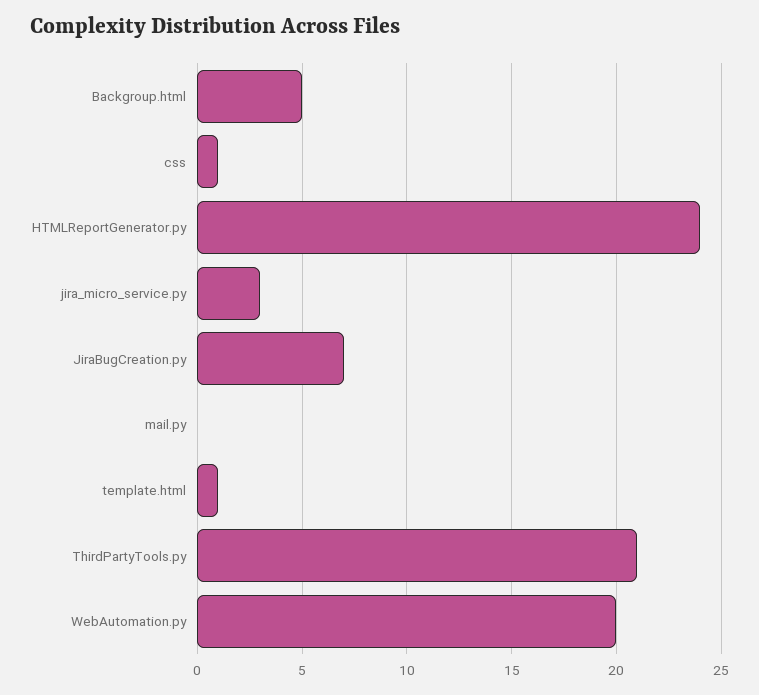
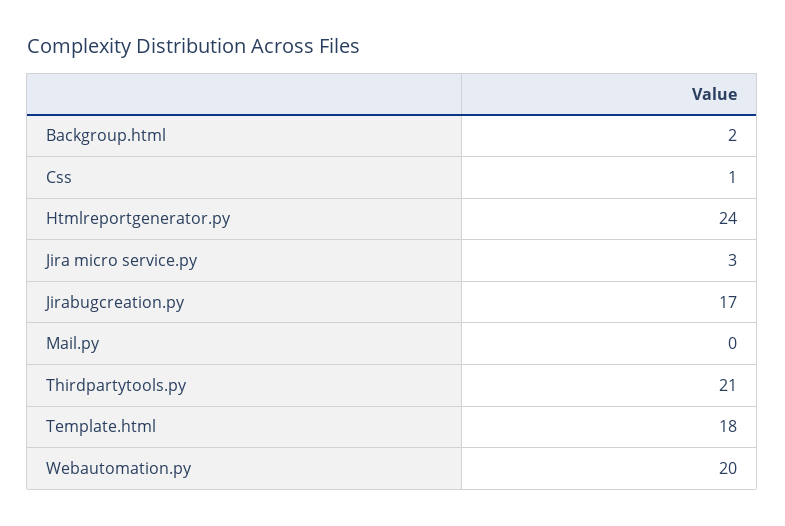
  {
-   "Backgroup.html": 5,
+   "Backgroup.html": 2,
    "css": 1,
    "HTMLReportGenerator.py": 24,
    "jira_micro_service.py": 3,
-   "JiraBugCreation.py": 7,
+   "JiraBugCreation.py": 17,
    "mail.py": 0,
-   "template.html": 1,
+   "template.html": 18,
    "ThirdPartyTools.py": 21,
    "WebAutomation.py": 20
  }

